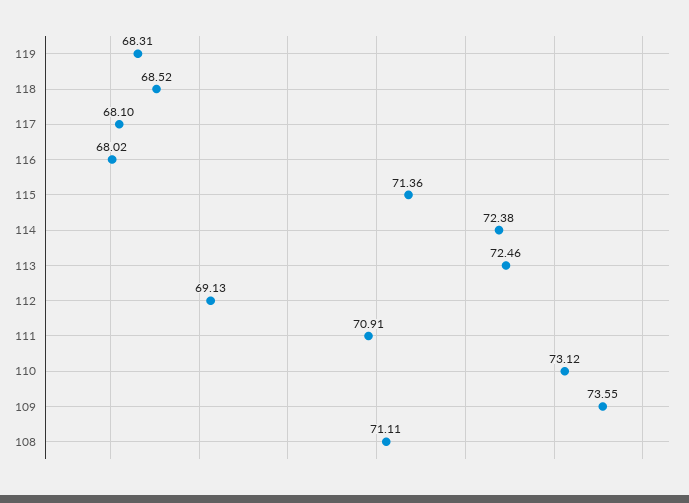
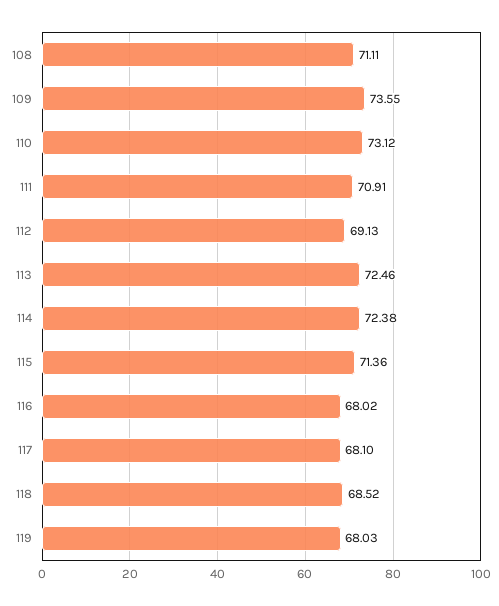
  {
-   "119": 68.31,
+   "119": 68.03,
    "118": 68.52,
    "117": 68.1,
    "116": 68.02,
    "115": 71.36,
    "114": 72.38,
    "113": 72.46,
    "112": 69.13,
    "111": 70.91,
    "110": 73.12,
    "109": 73.55,
    "108": 71.11
  }

